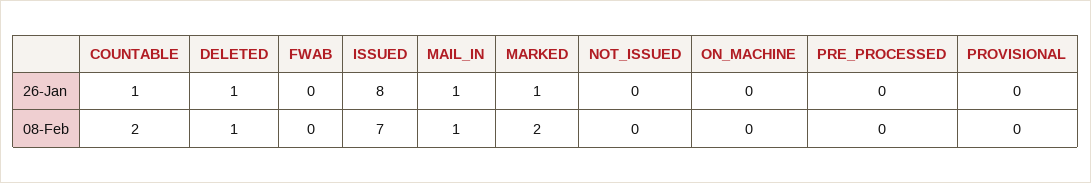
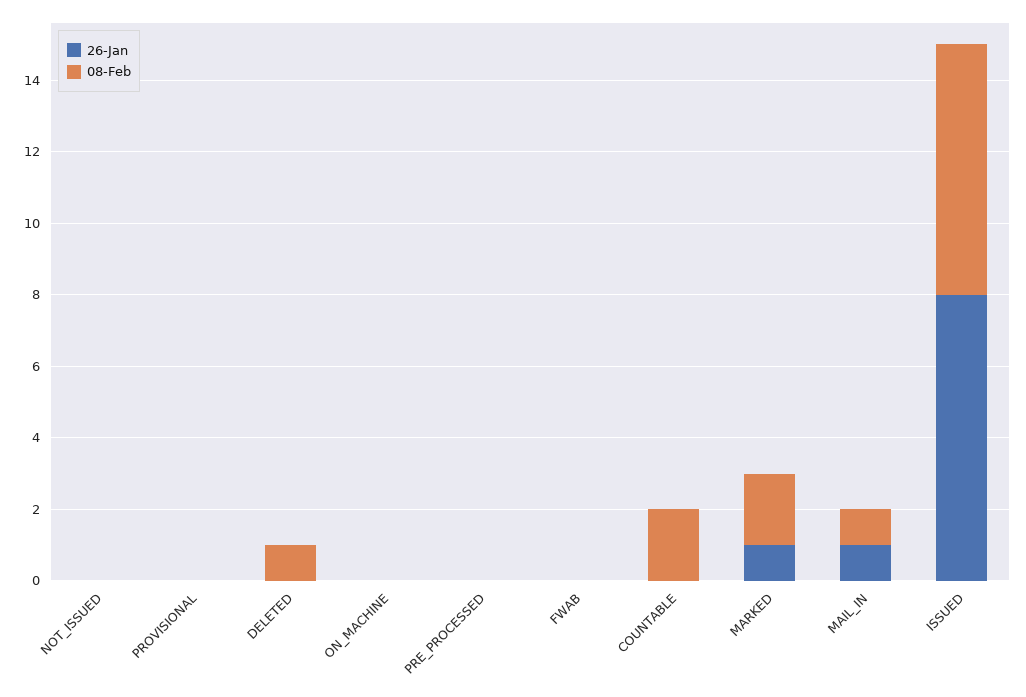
  {
    "26-Jan": {
-     "COUNTABLE": 1,
+     "COUNTABLE": 0,
-     "DELETED": 1,
+     "DELETED": 0,
      "FWAB": 0,
      "ISSUED": 8,
      "MAIL_IN": 1,
      "MARKED": 1,
      "NOT_ISSUED": 0,
      "ON_MACHINE": 0,
      "PRE_PROCESSED": 0,
      "PROVISIONAL": 0
    },
    "08-Feb": {
      "COUNTABLE": 2,
      "DELETED": 1,
      "FWAB": 0,
      "ISSUED": 7,
      "MAIL_IN": 1,
      "MARKED": 2,
      "NOT_ISSUED": 0,
      "ON_MACHINE": 0,
      "PRE_PROCESSED": 0,
      "PROVISIONAL": 0
    }
  }

